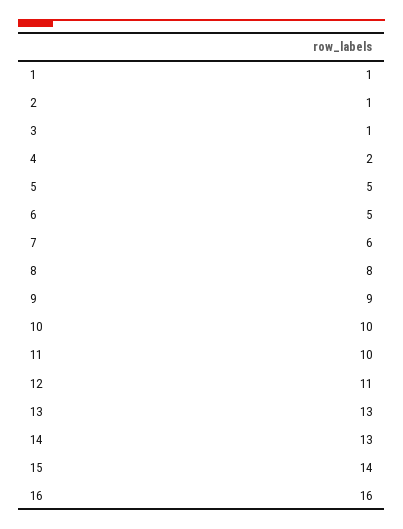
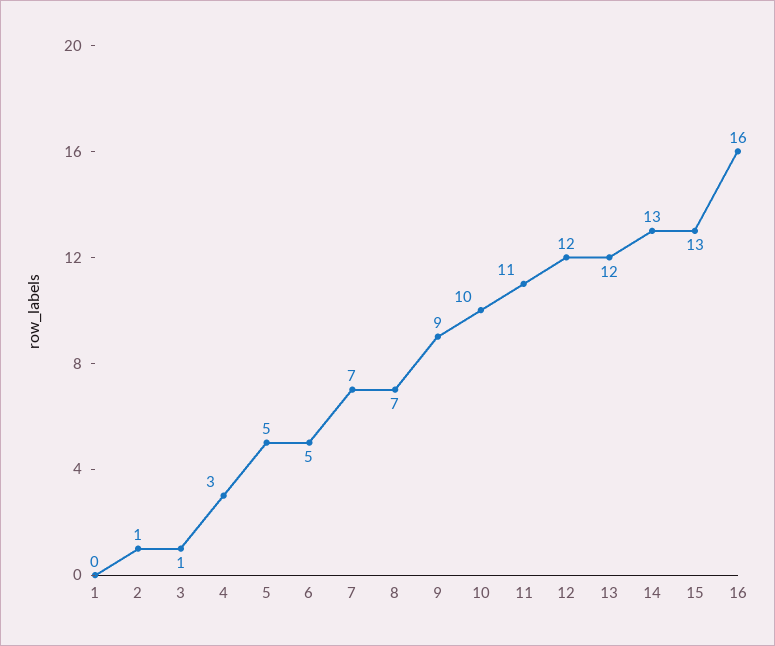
  {
-   "1": 1,
+   "1": 0,
    "2": 1,
    "3": 1,
-   "4": 2,
+   "4": 3,
    "5": 5,
    "6": 5,
-   "7": 6,
+   "7": 7,
-   "8": 8,
+   "8": 7,
    "9": 9,
    "10": 10,
-   "11": 10,
+   "11": 11,
-   "12": 11,
+   "12": 12,
-   "13": 13,
+   "13": 12,
    "14": 13,
-   "15": 14,
+   "15": 13,
    "16": 16
  }

